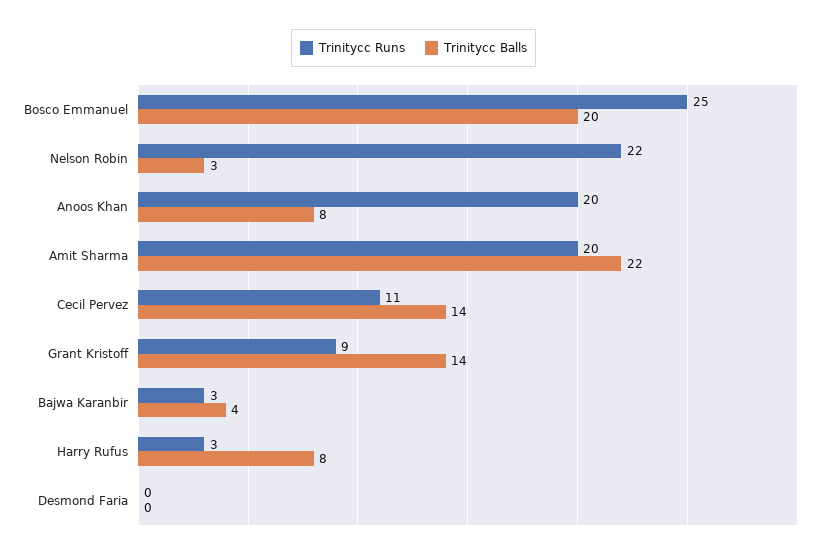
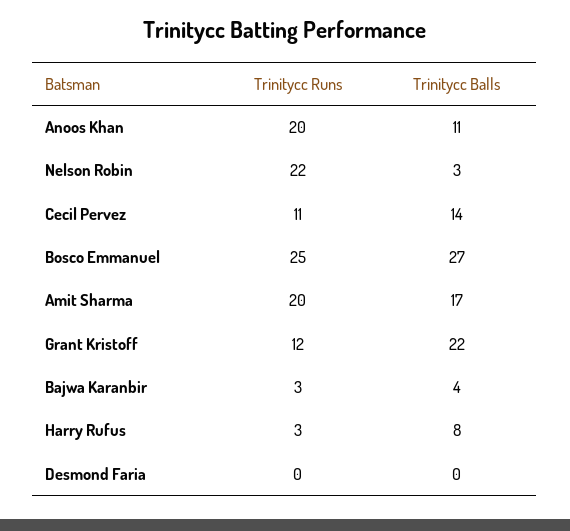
  {
    "Trinitycc Runs": {
      "Bosco Emmanuel": 25,
      "Nelson Robin": 22,
      "Anoos Khan": 20,
      "Amit Sharma": 20,
      "Cecil Pervez": 11,
-     "Grant Kristoff": 9,
+     "Grant Kristoff": 12,
      "Bajwa Karanbir": 3,
      "Harry Rufus": 3,
      "Desmond Faria": 0
    },
    "Trinitycc Balls": {
-     "Bosco Emmanuel": 20,
+     "Bosco Emmanuel": 27,
      "Nelson Robin": 3,
-     "Anoos Khan": 8,
+     "Anoos Khan": 11,
-     "Amit Sharma": 22,
+     "Amit Sharma": 17,
      "Cecil Pervez": 14,
-     "Grant Kristoff": 14,
+     "Grant Kristoff": 22,
      "Bajwa Karanbir": 4,
      "Harry Rufus": 8,
      "Desmond Faria": 0
    }
  }

